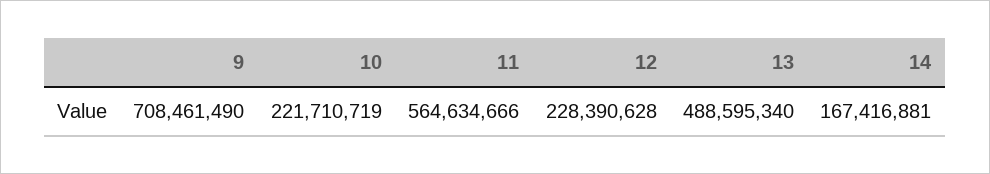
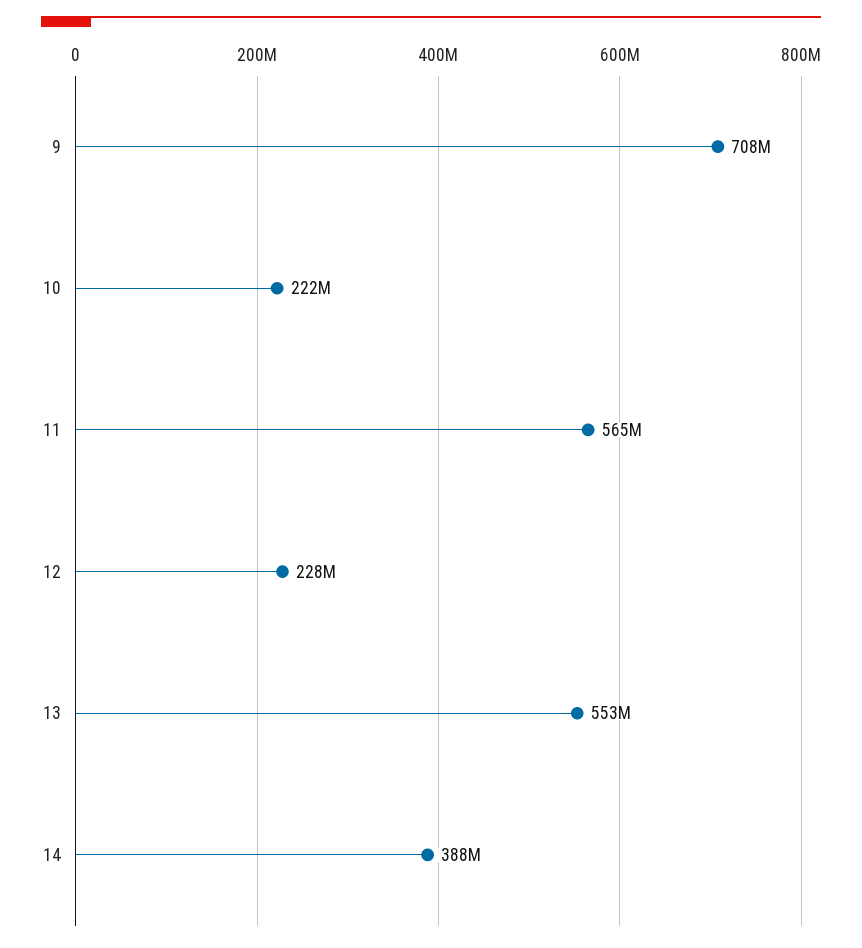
  {
    "9": 708461490,
    "10": 221710719,
    "11": 564634666,
    "12": 228390628,
-   "13": 488595340,
+   "13": 553000000,
-   "14": 167416881
+   "14": 388000000
  }

